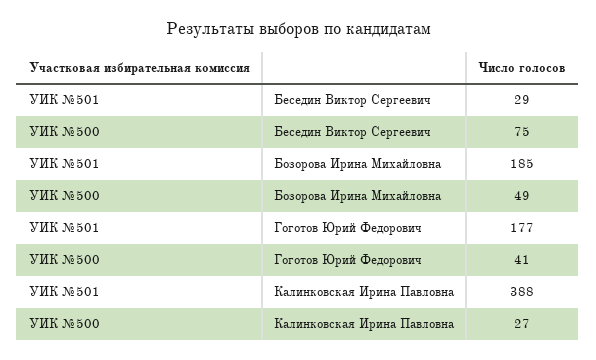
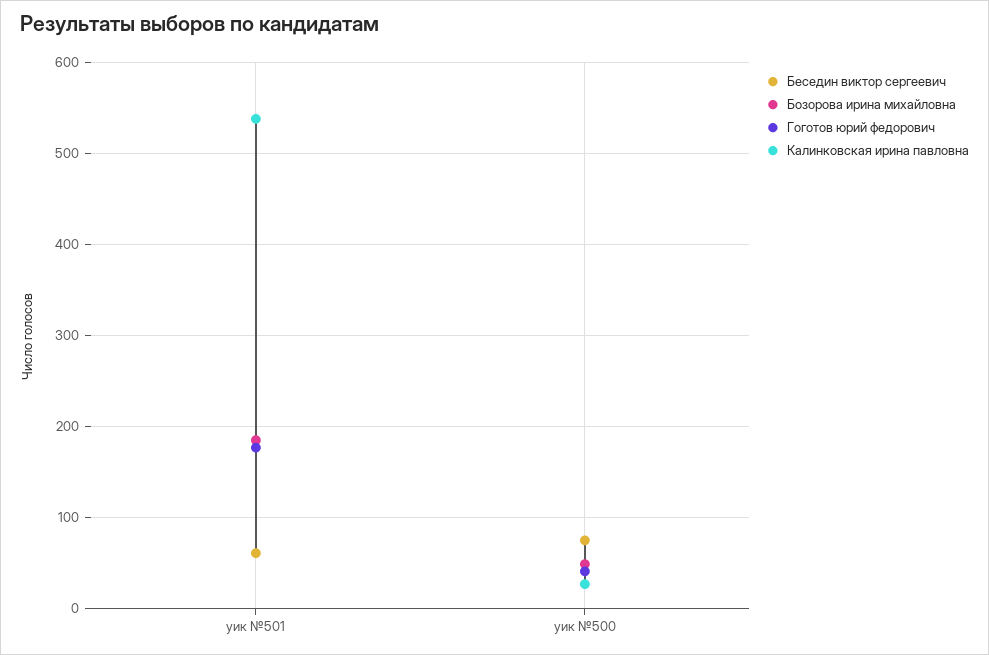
  {
    "Беседин Виктор Сергеевич": {
-     "УИК №501": 29,
+     "УИК №501": 60,
      "УИК №500": 75
    },
    "Бозорова Ирина Михайловна": {
      "УИК №501": 185,
      "УИК №500": 49
    },
    "Гоготов Юрий Федорович": {
      "УИК №501": 177,
      "УИК №500": 41
    },
    "Калинковская Ирина Павловна": {
-     "УИК №501": 388,
+     "УИК №501": 540,
      "УИК №500": 27
    }
  }

